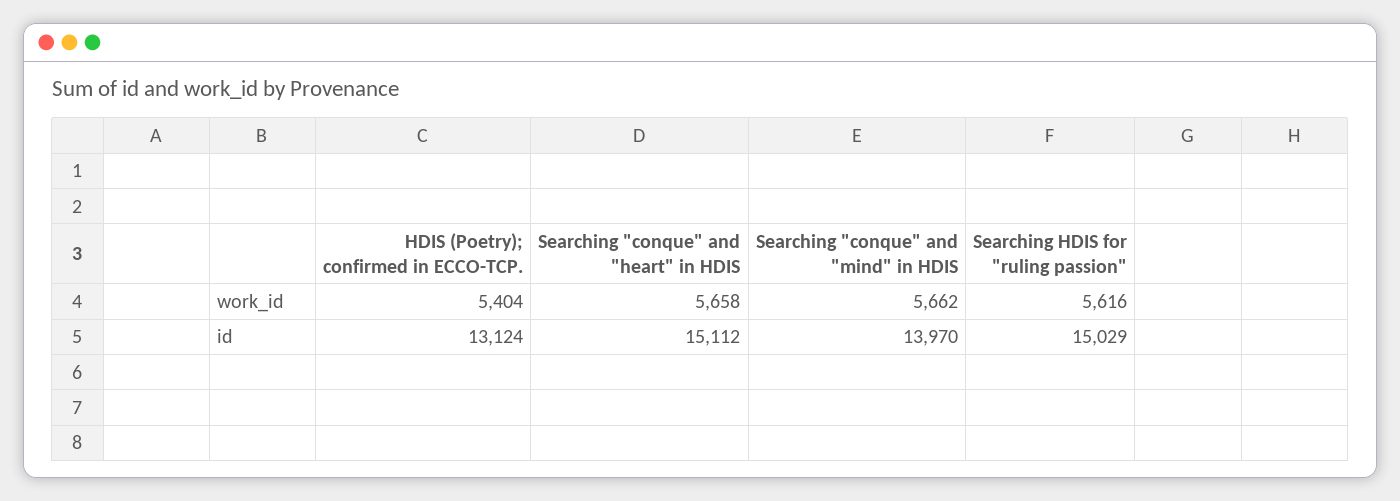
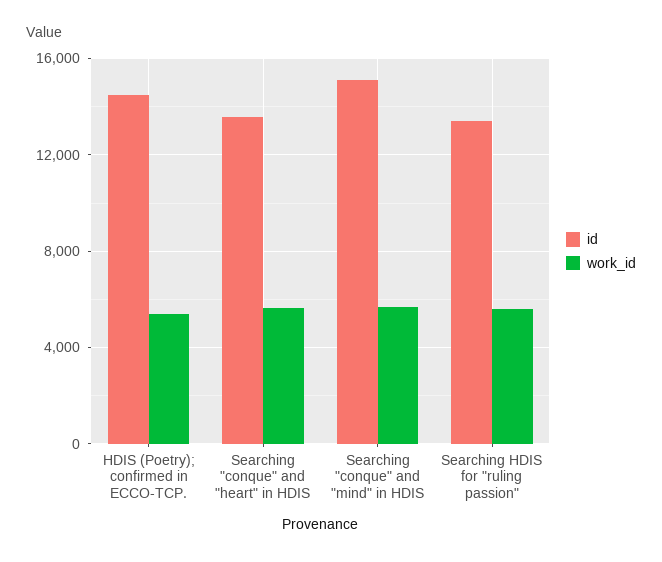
  {
    "work_id": {
      "HDIS (Poetry); confirmed in ECCO-TCP.": 5404,
      "Searching \"conque\" and \"heart\" in HDIS": 5658,
      "Searching \"conque\" and \"mind\" in HDIS": 5662,
      "Searching HDIS for \"ruling passion\"": 5616
    },
    "id": {
-     "HDIS (Poetry); confirmed in ECCO-TCP.": 13124,
+     "HDIS (Poetry); confirmed in ECCO-TCP.": 14500,
-     "Searching \"conque\" and \"heart\" in HDIS": 15112,
+     "Searching \"conque\" and \"heart\" in HDIS": 13500,
-     "Searching \"conque\" and \"mind\" in HDIS": 13970,
+     "Searching \"conque\" and \"mind\" in HDIS": 15000,
-     "Searching HDIS for \"ruling passion\"": 15029
+     "Searching HDIS for \"ruling passion\"": 13500
    }
  }

